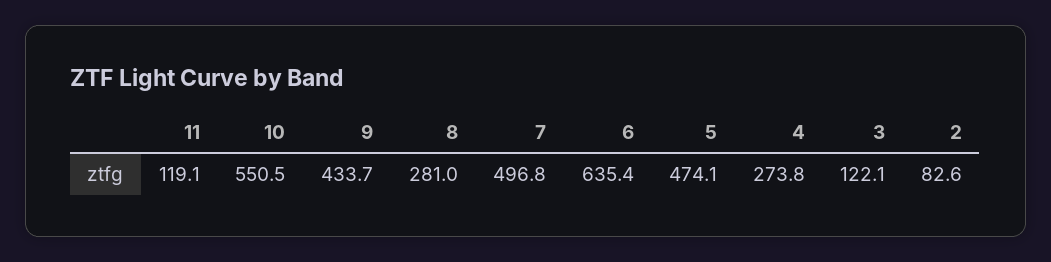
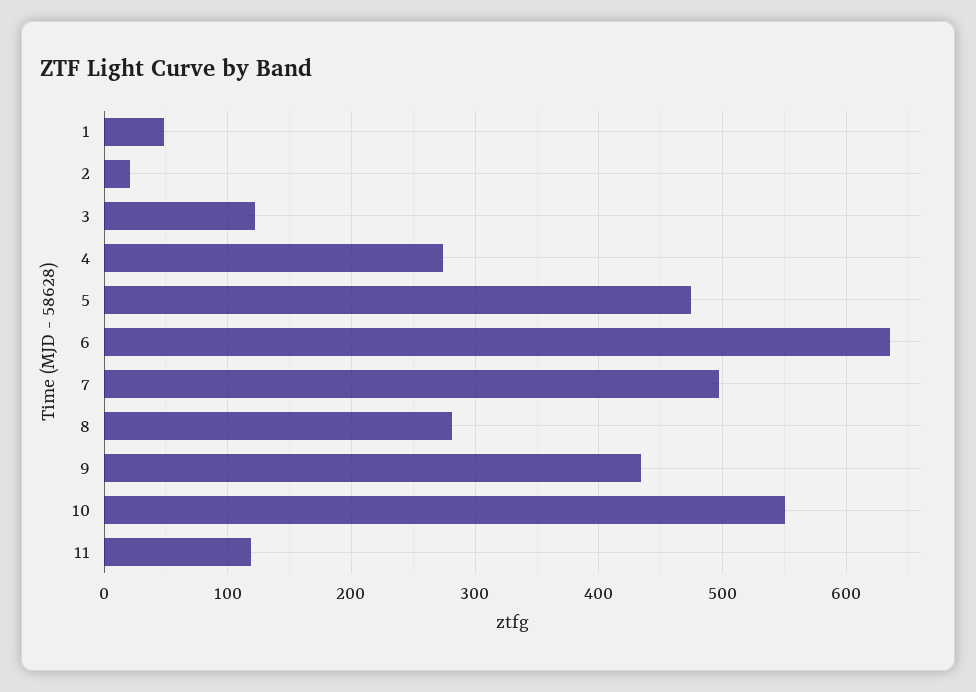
  {
    "11": 119.1,
    "10": 550.5,
    "9": 433.7,
    "8": 281,
    "7": 496.8,
    "6": 635.4,
    "5": 474.1,
    "4": 273.8,
    "3": 122.1,
-   "2": 82.6
+   "2": 20,
+   "1": 50
  }

